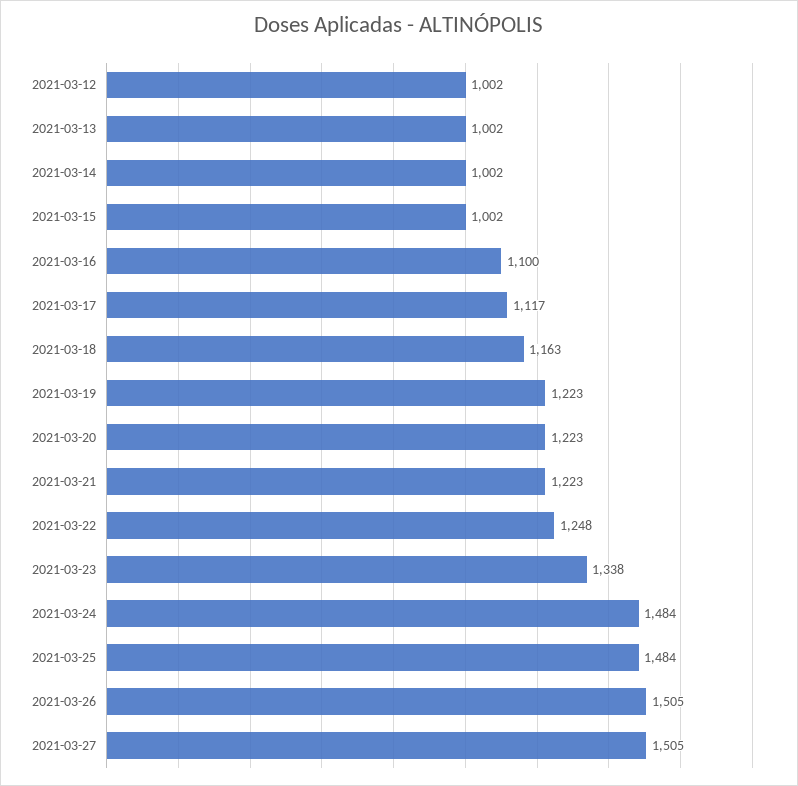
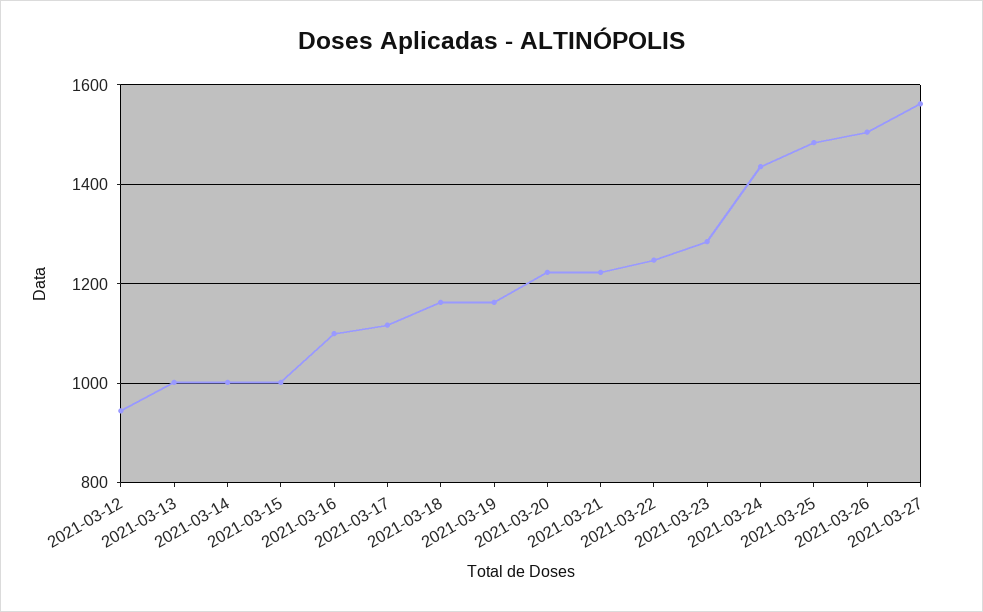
  {
-   "2021-03-12": 1002,
+   "2021-03-12": 940,
    "2021-03-13": 1002,
    "2021-03-14": 1002,
    "2021-03-15": 1002,
    "2021-03-16": 1100,
    "2021-03-17": 1117,
    "2021-03-18": 1163,
-   "2021-03-19": 1223,
+   "2021-03-19": 1160,
    "2021-03-20": 1223,
    "2021-03-21": 1223,
    "2021-03-22": 1248,
-   "2021-03-23": 1338,
+   "2021-03-23": 1280,
-   "2021-03-24": 1484,
+   "2021-03-24": 1440,
    "2021-03-25": 1484,
    "2021-03-26": 1505,
-   "2021-03-27": 1505
+   "2021-03-27": 1560
  }

